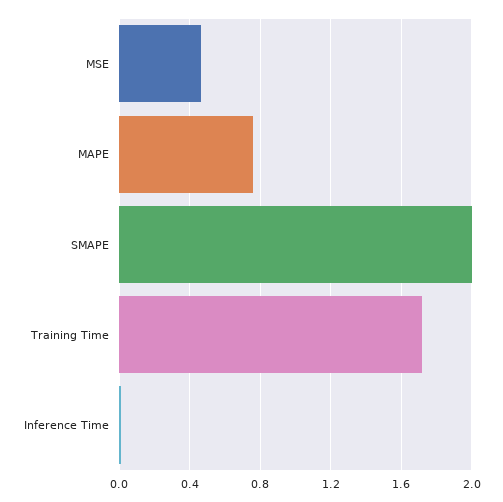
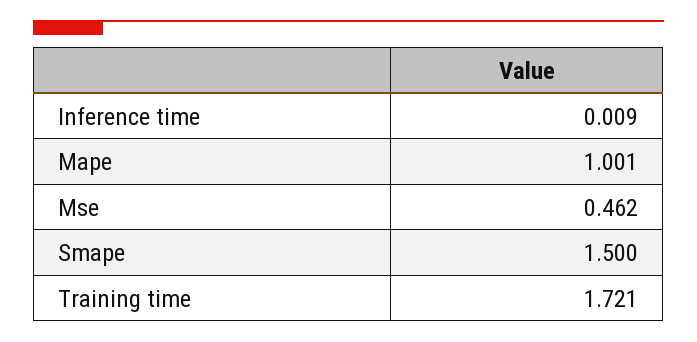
  {
    "MSE": 0.462,
-   "MAPE": 0.75,
+   "MAPE": 1.001,
-   "SMAPE": 2,
+   "SMAPE": 1.5,
    "Training Time": 1.721,
    "Inference Time": 0.009
  }

